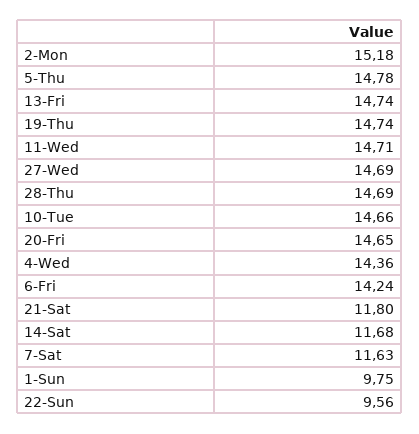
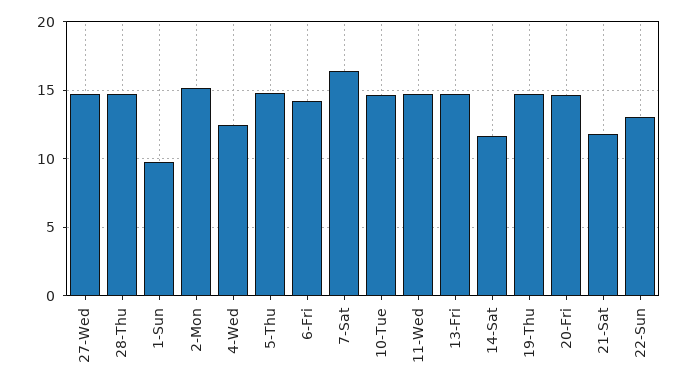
  {
    "2-Mon": 15.18,
    "5-Thu": 14.78,
    "13-Fri": 14.74,
    "19-Thu": 14.74,
    "11-Wed": 14.71,
    "27-Wed": 14.69,
    "28-Thu": 14.69,
    "10-Tue": 14.66,
    "20-Fri": 14.65,
-   "4-Wed": 14.36,
+   "4-Wed": 12.5,
    "6-Fri": 14.24,
    "21-Sat": 11.8,
    "14-Sat": 11.68,
-   "7-Sat": 11.63,
+   "7-Sat": 16.5,
    "1-Sun": 9.75,
-   "22-Sun": 9.56
+   "22-Sun": 13
  }

